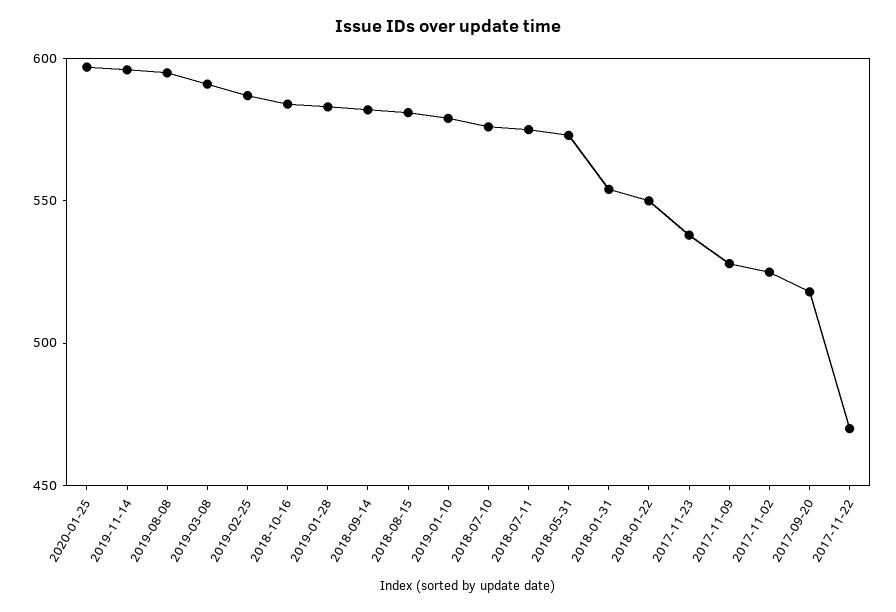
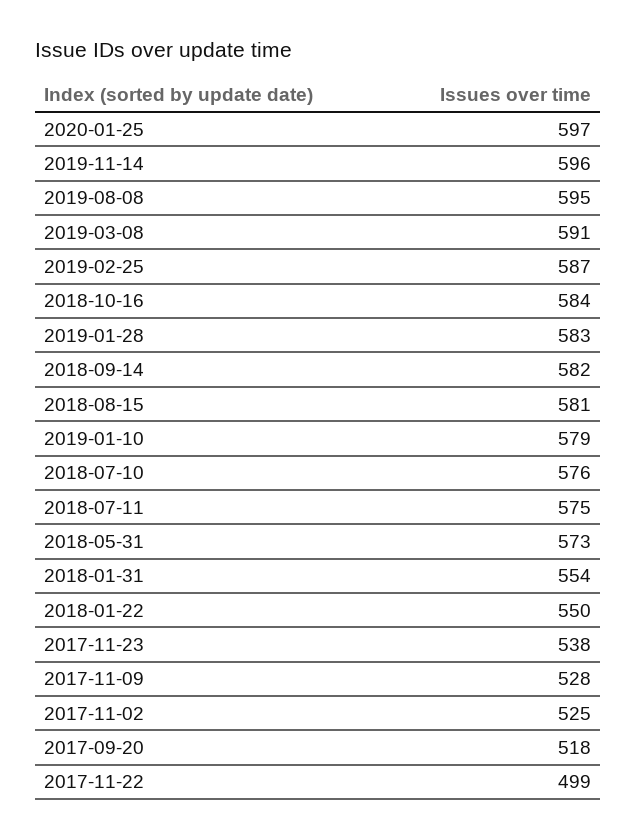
  {
    "2020-01-25": 597,
    "2019-11-14": 596,
    "2019-08-08": 595,
    "2019-03-08": 591,
    "2019-02-25": 587,
    "2018-10-16": 584,
    "2019-01-28": 583,
    "2018-09-14": 582,
    "2018-08-15": 581,
    "2019-01-10": 579,
    "2018-07-10": 576,
    "2018-07-11": 575,
    "2018-05-31": 573,
    "2018-01-31": 554,
    "2018-01-22": 550,
    "2017-11-23": 538,
    "2017-11-09": 528,
    "2017-11-02": 525,
    "2017-09-20": 518,
-   "2017-11-22": 470
+   "2017-11-22": 499
  }

